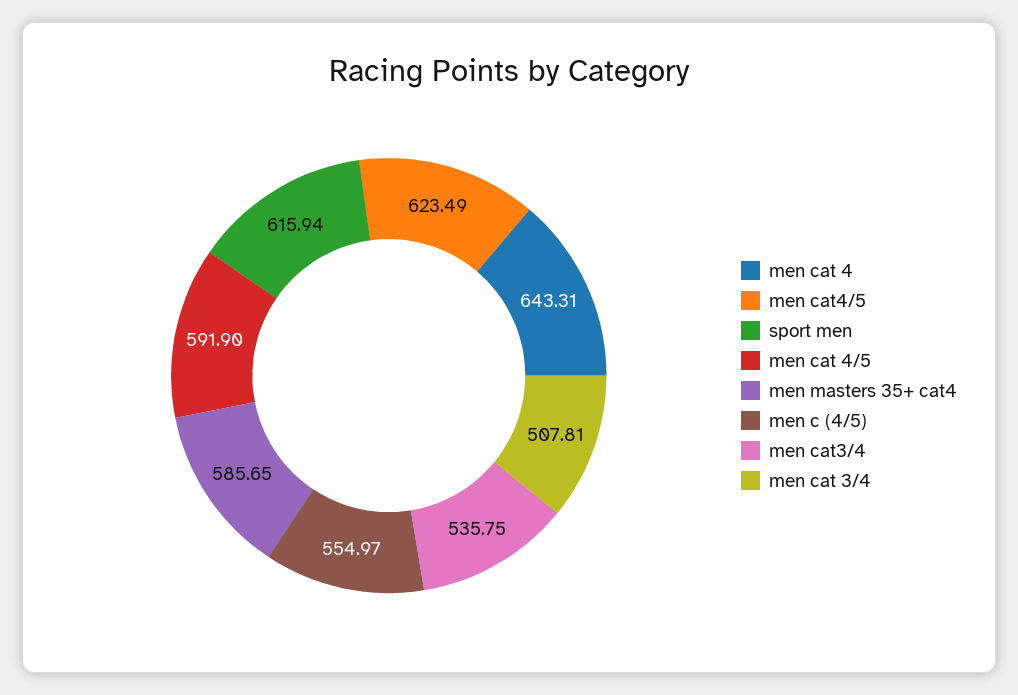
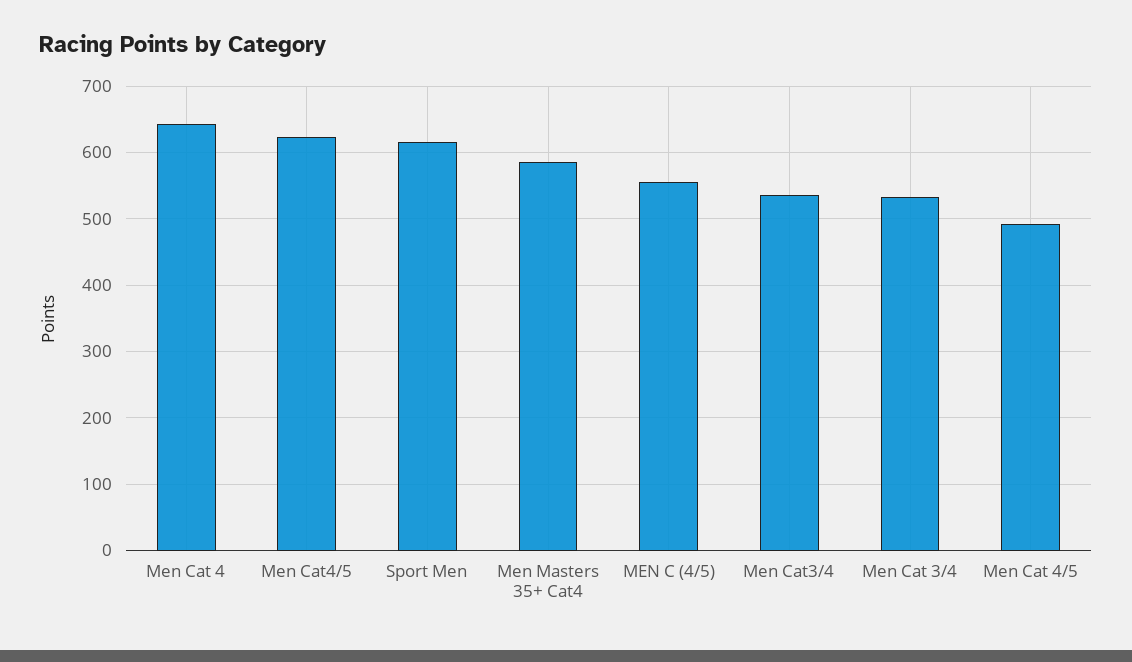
  {
    "men cat 4": 643.31,
    "men cat4/5": 623.49,
    "sport men": 615.94,
-   "men cat 4/5": 591.9,
+   "men cat 4/5": 490,
    "men masters 35+ cat4": 585.65,
    "men c (4/5)": 554.97,
    "men cat3/4": 535.75,
-   "men cat 3/4": 507.81
+   "men cat 3/4": 530
  }

